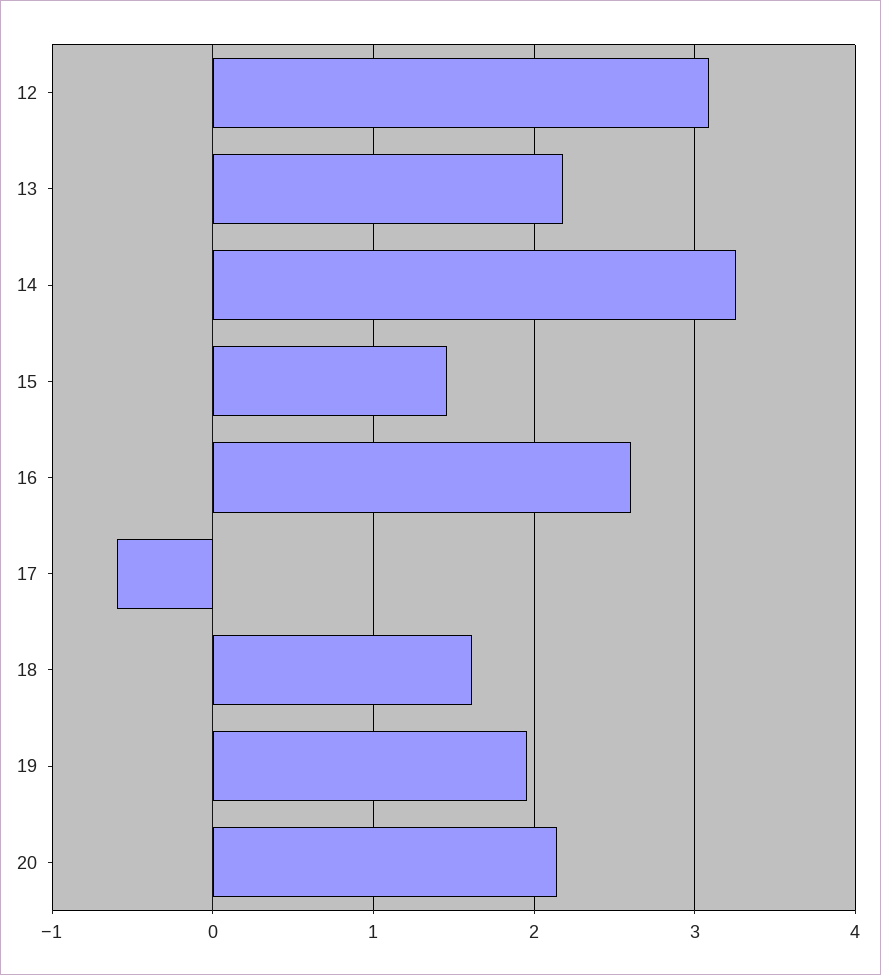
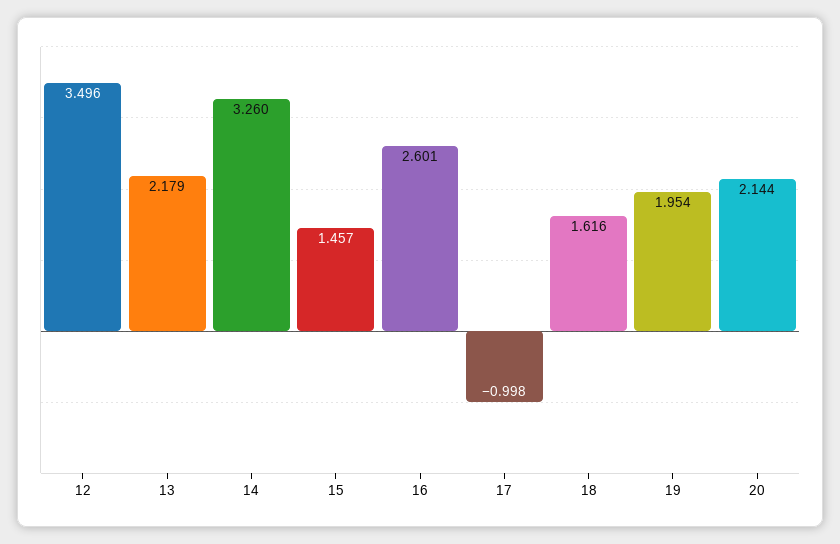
  {
-   "12": 3.1,
+   "12": 3.496,
    "13": 2.179,
    "14": 3.26,
    "15": 1.457,
    "16": 2.601,
-   "17": -0.6,
+   "17": -0.998,
    "18": 1.616,
    "19": 1.954,
    "20": 2.144
  }

